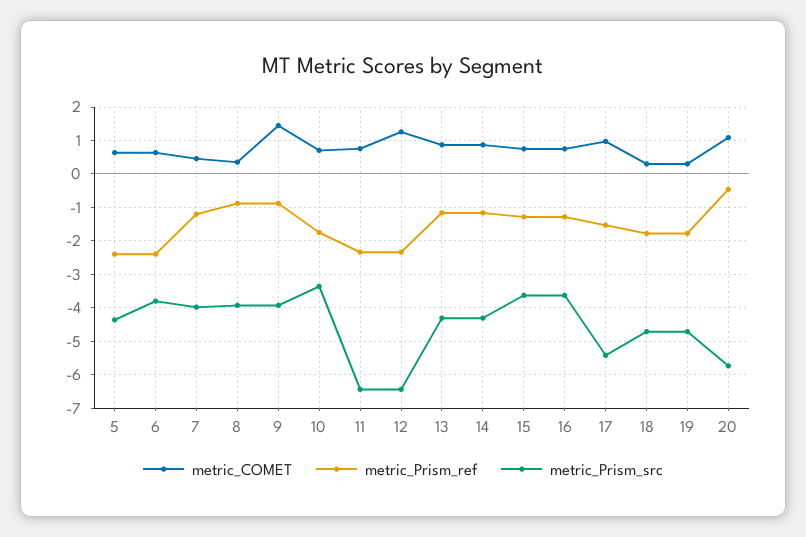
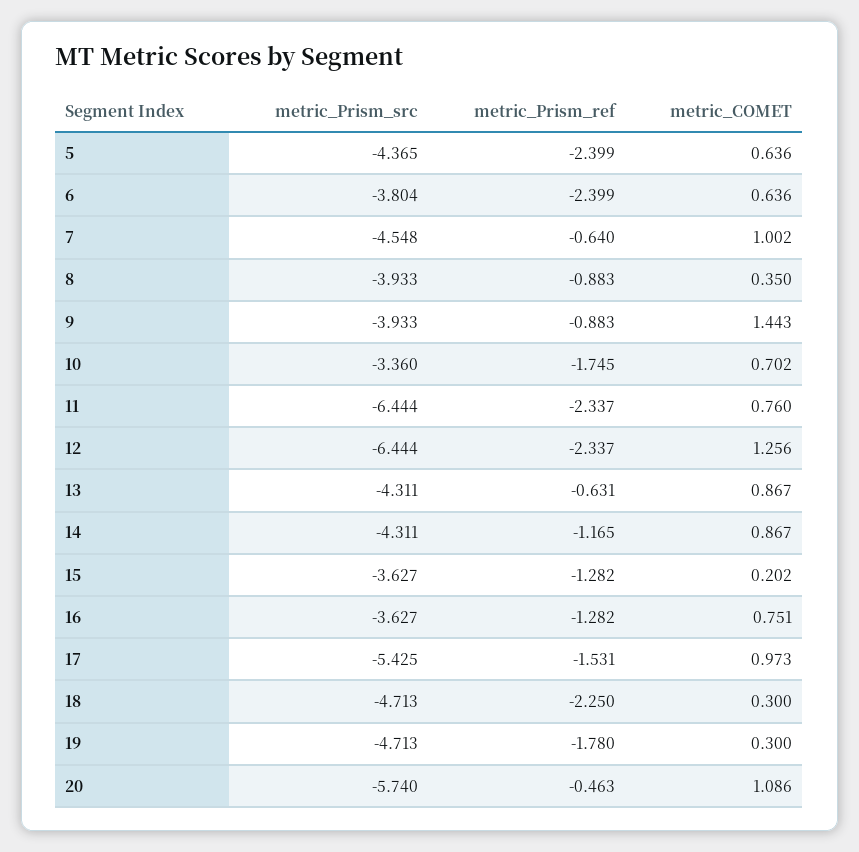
  {
    "metric_COMET": {
      "5": 0.636,
      "6": 0.636,
-     "7": 0.4,
+     "7": 1.002,
      "8": 0.35,
      "9": 1.443,
      "10": 0.702,
      "11": 0.76,
      "12": 1.256,
      "13": 0.867,
      "14": 0.867,
-     "15": 0.8,
+     "15": 0.202,
      "16": 0.751,
      "17": 0.973,
      "18": 0.3,
      "19": 0.3,
      "20": 1.086
    },
    "metric_Prism_ref": {
      "5": -2.399,
      "6": -2.399,
-     "7": -1.2,
+     "7": -0.64,
      "8": -0.883,
      "9": -0.883,
      "10": -1.745,
      "11": -2.337,
      "12": -2.337,
-     "13": -1.2,
+     "13": -0.631,
      "14": -1.165,
      "15": -1.282,
      "16": -1.282,
      "17": -1.531,
-     "18": -1.8,
+     "18": -2.25,
      "19": -1.78,
      "20": -0.463
    },
    "metric_Prism_src": {
      "5": -4.365,
      "6": -3.804,
-     "7": -4,
+     "7": -4.548,
      "8": -3.933,
      "9": -3.933,
      "10": -3.36,
      "11": -6.444,
      "12": -6.444,
      "13": -4.311,
      "14": -4.311,
      "15": -3.627,
      "16": -3.627,
      "17": -5.425,
      "18": -4.713,
      "19": -4.713,
      "20": -5.74
    }
  }

